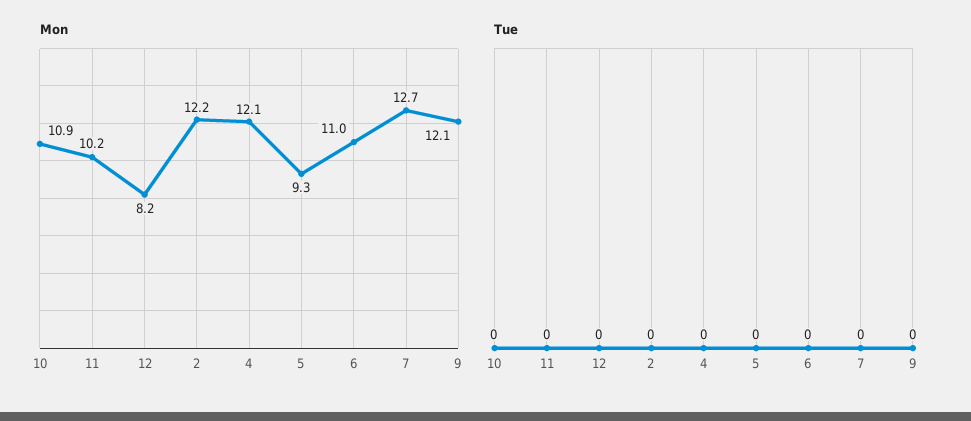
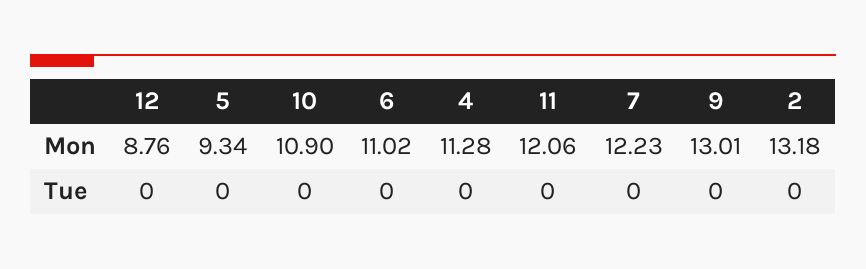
  {
    "Mon": {
      "10": 10.9,
-     "11": 10.2,
+     "11": 12.06,
-     "12": 8.2,
+     "12": 8.76,
-     "2": 12.2,
+     "2": 13.18,
-     "4": 12.1,
+     "4": 11.28,
      "5": 9.34,
      "6": 11.02,
-     "7": 12.7,
+     "7": 12.23,
-     "9": 12.1
+     "9": 13.01
    },
    "Tue": {
      "10": 0,
      "11": 0,
      "12": 0,
      "2": 0,
      "4": 0,
      "5": 0,
      "6": 0,
      "7": 0,
      "9": 0
    }
  }

